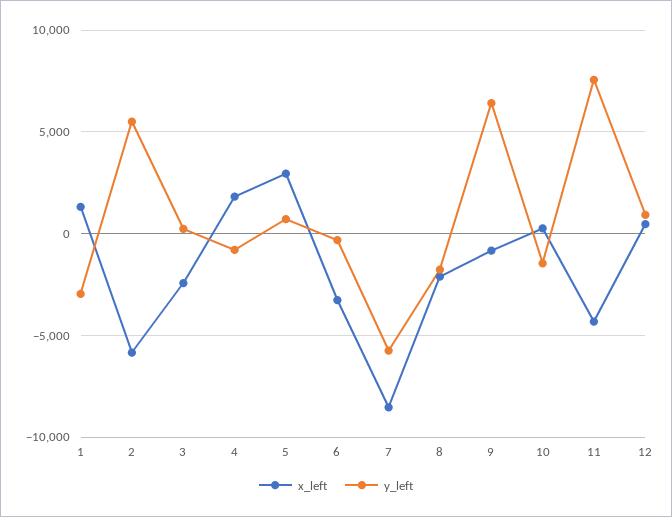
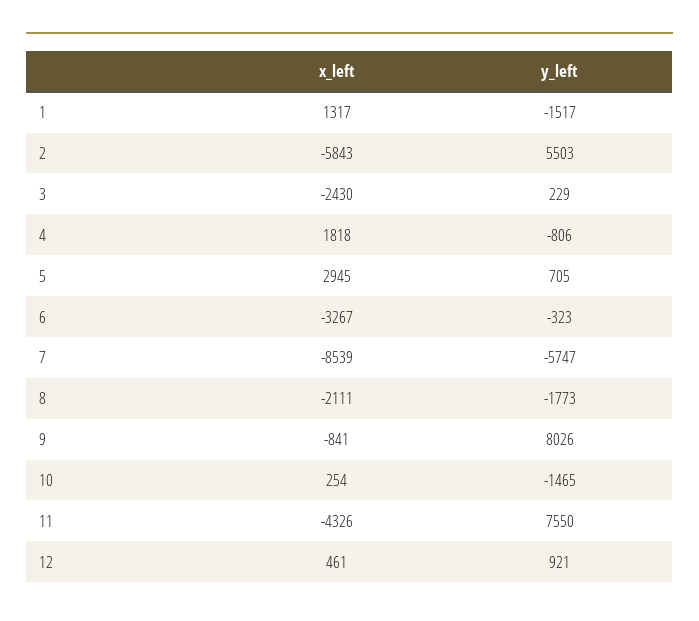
  {
    "x_left": {
      "1": 1317,
      "2": -5843,
      "3": -2430,
      "4": 1818,
      "5": 2945,
      "6": -3267,
      "7": -8539,
      "8": -2111,
      "9": -841,
      "10": 254,
      "11": -4326,
      "12": 461
    },
    "y_left": {
-     "1": -3000,
+     "1": -1517,
      "2": 5503,
      "3": 229,
      "4": -806,
      "5": 705,
      "6": -323,
      "7": -5747,
      "8": -1773,
-     "9": 6500,
+     "9": 8026,
      "10": -1465,
      "11": 7550,
      "12": 921
    }
  }

